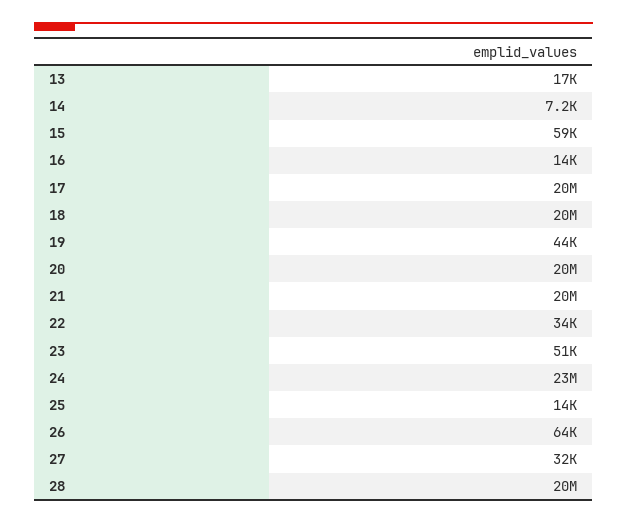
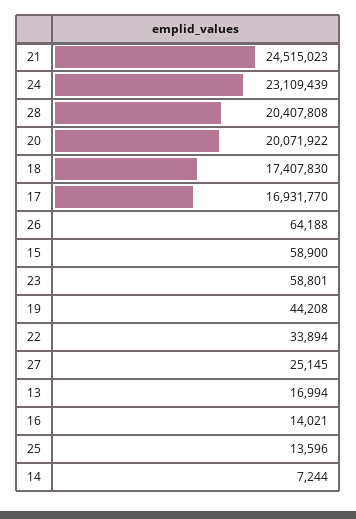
  {
    "13": 16994,
    "14": 7244,
    "15": 58900,
    "16": 14021,
-   "17": 20000000,
+   "17": 16931770,
-   "18": 20000000,
+   "18": 17407830,
    "19": 44208,
    "20": 20071922,
-   "21": 20000000,
+   "21": 24515023,
    "22": 33894,
-   "23": 51000,
+   "23": 58801,
    "24": 23109439,
    "25": 13596,
    "26": 64188,
-   "27": 32000,
+   "27": 25145,
    "28": 20407808
  }

